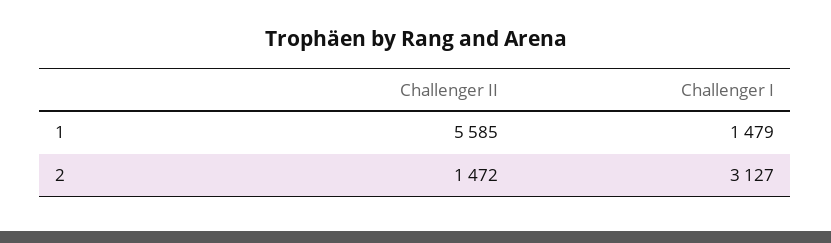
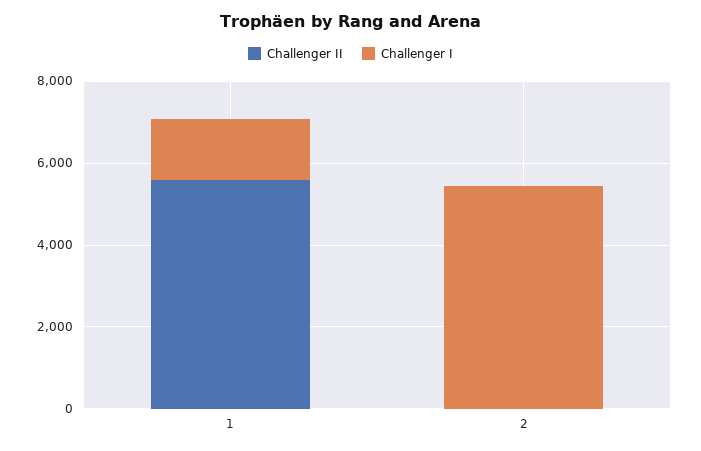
  {
    "Challenger II": {
      "1": 5585,
-     "2": 1472
+     "2": 0
    },
    "Challenger I": {
      "1": 1479,
-     "2": 3127
+     "2": 5500
    }
  }

